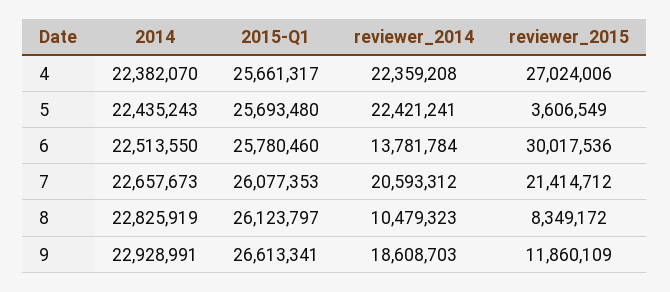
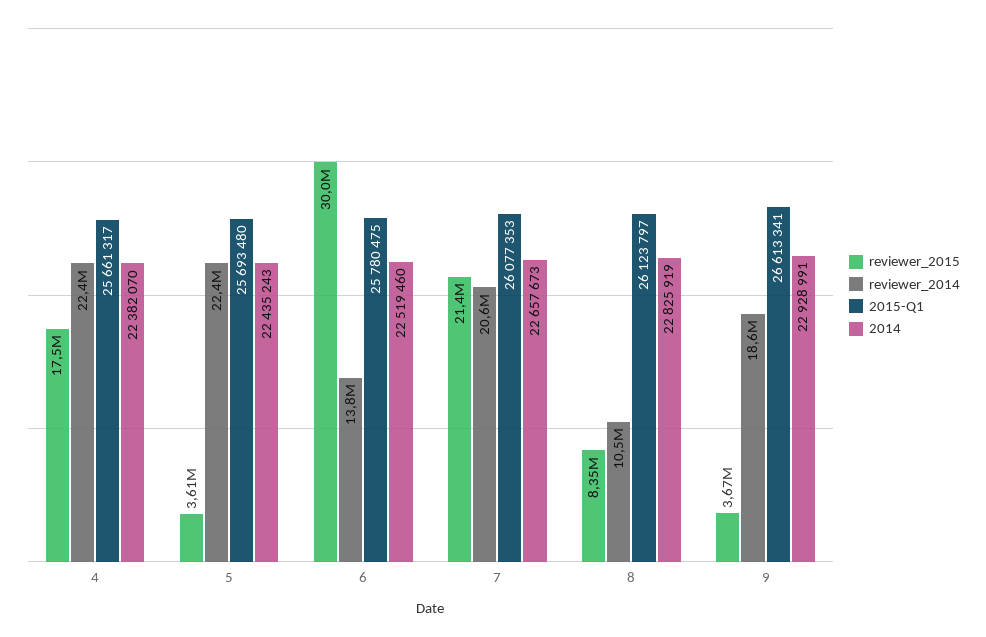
  {
    "2014": {
      "4": 22382070,
      "5": 22435243,
-     "6": 22513550,
+     "6": 22519460,
      "7": 22657673,
      "8": 22825919,
      "9": 22928991
    },
    "2015-Q1": {
      "4": 25661317,
      "5": 25693480,
-     "6": 25780460,
+     "6": 25780475,
      "7": 26077353,
      "8": 26123797,
      "9": 26613341
    },
    "reviewer_2014": {
      "4": 22359208,
      "5": 22421241,
      "6": 13781784,
      "7": 20593312,
      "8": 10479323,
      "9": 18608703
    },
    "reviewer_2015": {
-     "4": 27024006,
+     "4": 17500000,
      "5": 3606549,
      "6": 30017536,
      "7": 21414712,
      "8": 8349172,
-     "9": 11860109
+     "9": 3670000
    }
  }

